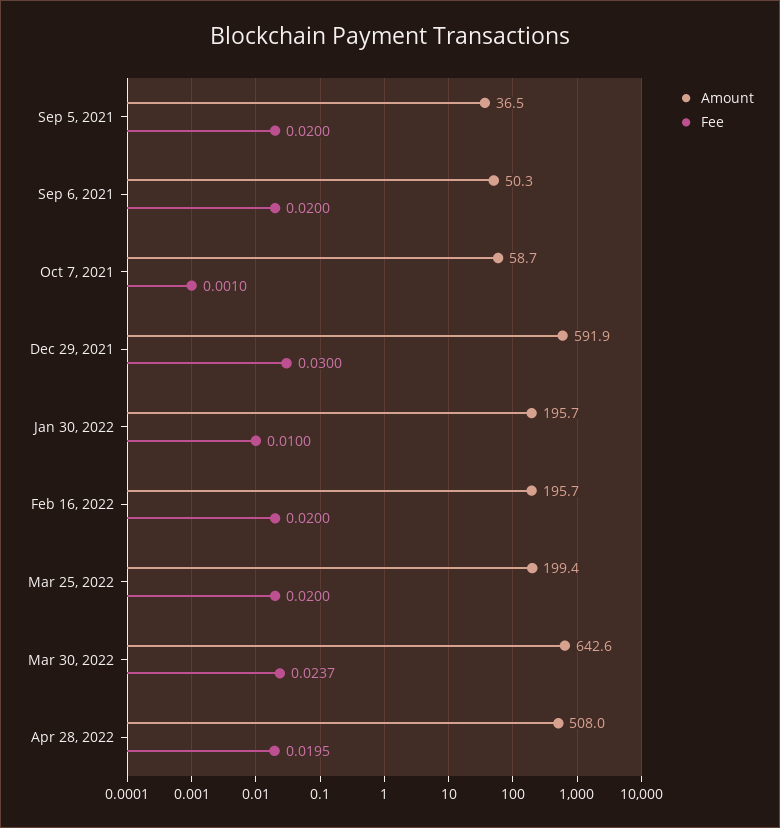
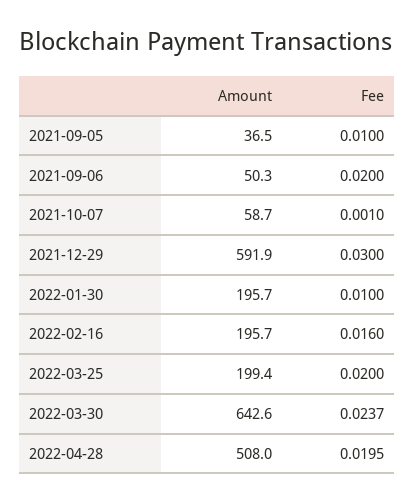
  {
    "Amount": {
      "Sep 5, 2021": 36.5,
      "Sep 6, 2021": 50.3,
      "Oct 7, 2021": 58.7,
      "Dec 29, 2021": 591.9,
      "Jan 30, 2022": 195.7,
      "Feb 16, 2022": 195.7,
      "Mar 25, 2022": 199.4,
      "Mar 30, 2022": 642.6,
      "Apr 28, 2022": 508
    },
    "Fee": {
-     "Sep 5, 2021": 0.02,
+     "Sep 5, 2021": 0.01,
      "Sep 6, 2021": 0.02,
      "Oct 7, 2021": 0.001,
      "Dec 29, 2021": 0.03,
      "Jan 30, 2022": 0.01,
-     "Feb 16, 2022": 0.02,
+     "Feb 16, 2022": 0.016,
      "Mar 25, 2022": 0.02,
      "Mar 30, 2022": 0.0237,
      "Apr 28, 2022": 0.0195
    }
  }

